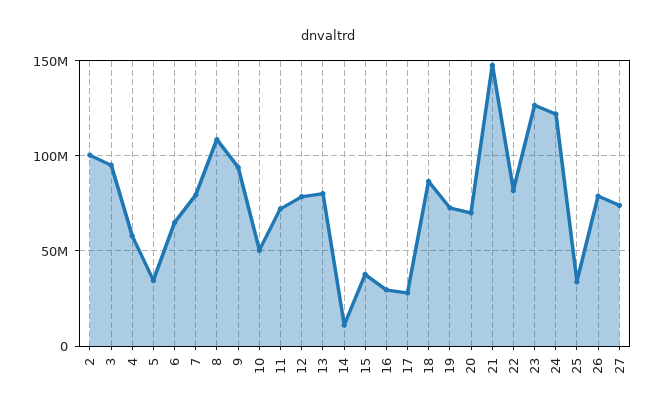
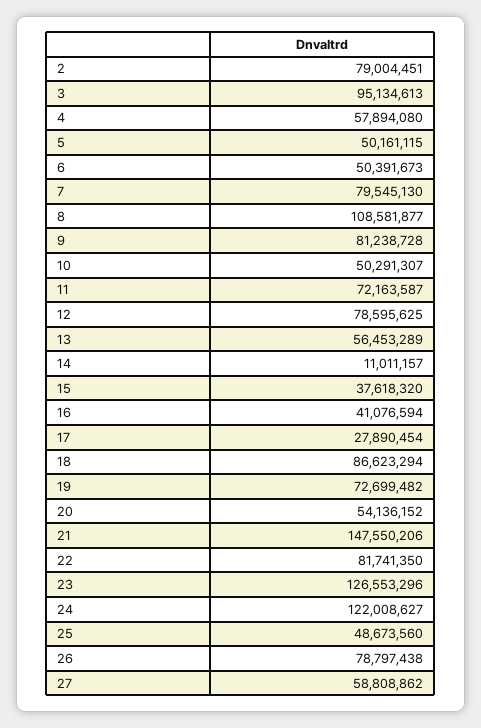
  {
-   "2": 100000000,
+   "2": 79004451,
    "3": 95134613,
    "4": 57894080,
-   "5": 35000000,
+   "5": 50161115,
-   "6": 65000000,
+   "6": 50391673,
    "7": 79545130,
    "8": 108581877,
-   "9": 95000000,
+   "9": 81238728,
    "10": 50291307,
    "11": 72163587,
    "12": 78595625,
-   "13": 80000000,
+   "13": 56453289,
    "14": 11011157,
    "15": 37618320,
-   "16": 30000000,
+   "16": 41076594,
    "17": 27890454,
    "18": 86623294,
    "19": 72699482,
-   "20": 70000000,
+   "20": 54136152,
    "21": 147550206,
    "22": 81741350,
    "23": 126553296,
    "24": 122008627,
-   "25": 35000000,
+   "25": 48673560,
    "26": 78797438,
-   "27": 75000000
+   "27": 58808862
  }

